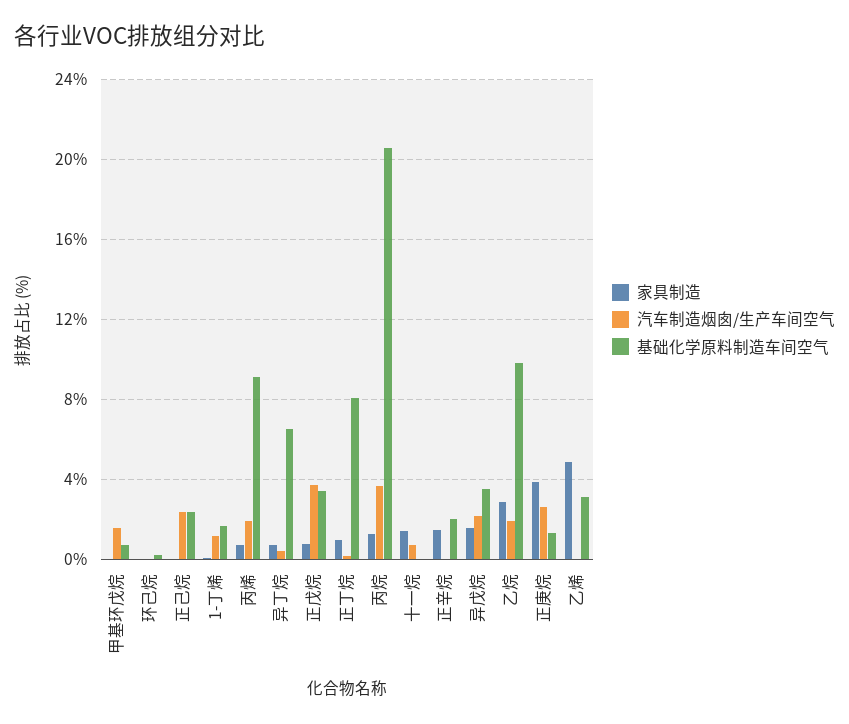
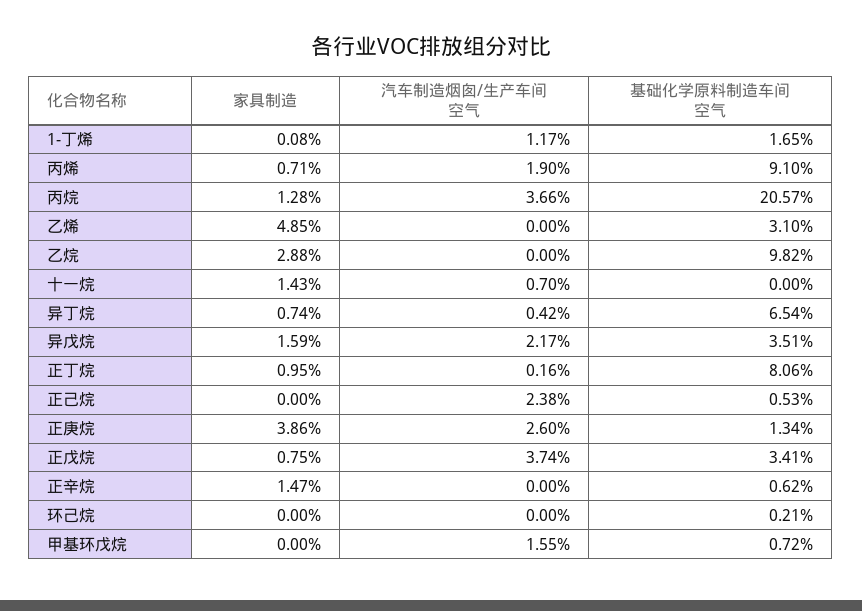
  {
    "家具制造": {
      "甲基环戊烷": 0,
      "环己烷": 0,
      "正己烷": 0,
      "1-丁烯": 0.08,
      "丙烯": 0.71,
      "异丁烷": 0.74,
      "正戊烷": 0.75,
      "正丁烷": 0.95,
      "丙烷": 1.28,
      "十一烷": 1.43,
      "正辛烷": 1.47,
      "异戊烷": 1.59,
      "乙烷": 2.88,
      "正庚烷": 3.86,
      "乙烯": 4.85
    },
    "汽车制造烟囱/生产车间空气": {
      "甲基环戊烷": 1.55,
      "环己烷": 0,
      "正己烷": 2.38,
      "1-丁烯": 1.17,
      "丙烯": 1.9,
      "异丁烷": 0.42,
      "正戊烷": 3.74,
      "正丁烷": 0.16,
      "丙烷": 3.66,
      "十一烷": 0.7,
      "正辛烷": 0,
      "异戊烷": 2.17,
-     "乙烷": 2,
+     "乙烷": 0,
      "正庚烷": 2.6,
      "乙烯": 0
    },
    "基础化学原料制造车间空气": {
      "甲基环戊烷": 0.72,
      "环己烷": 0.21,
-     "正己烷": 2.5,
+     "正己烷": 0.53,
      "1-丁烯": 1.65,
      "丙烯": 9.1,
      "异丁烷": 6.54,
      "正戊烷": 3.41,
      "正丁烷": 8.06,
      "丙烷": 20.57,
      "十一烷": 0,
-     "正辛烷": 2,
+     "正辛烷": 0.62,
      "异戊烷": 3.51,
      "乙烷": 9.82,
      "正庚烷": 1.34,
      "乙烯": 3.1
    }
  }

